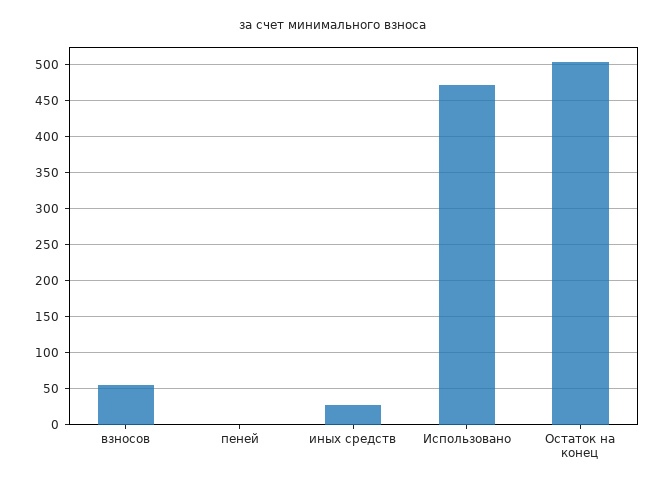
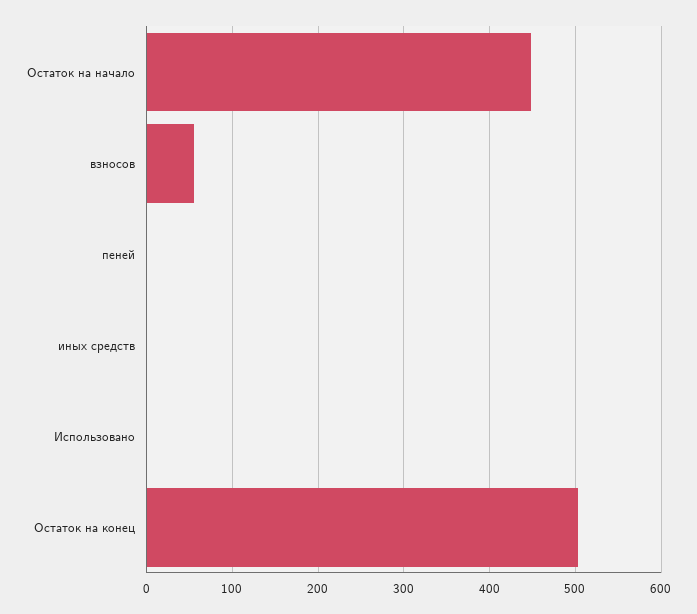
  {
    "взносов": 60,
    "пеней": 0,
-   "иных средств": 30,
+   "иных средств": 0,
-   "Использовано": 470,
+   "Использовано": 0,
-   "Остаток на конец": 500
+   "Остаток на конец": 500,
+   "Остаток на начало": 450
  }

